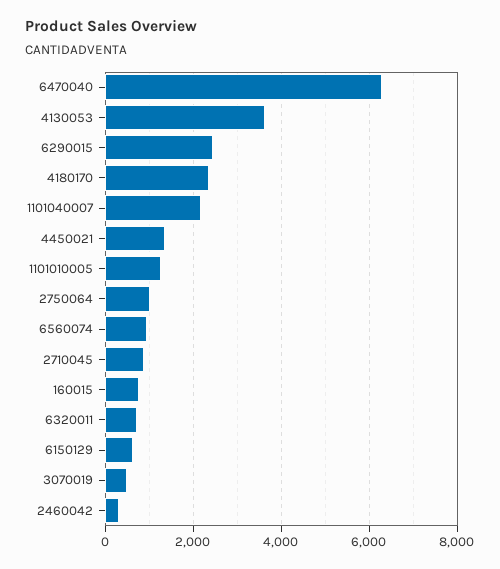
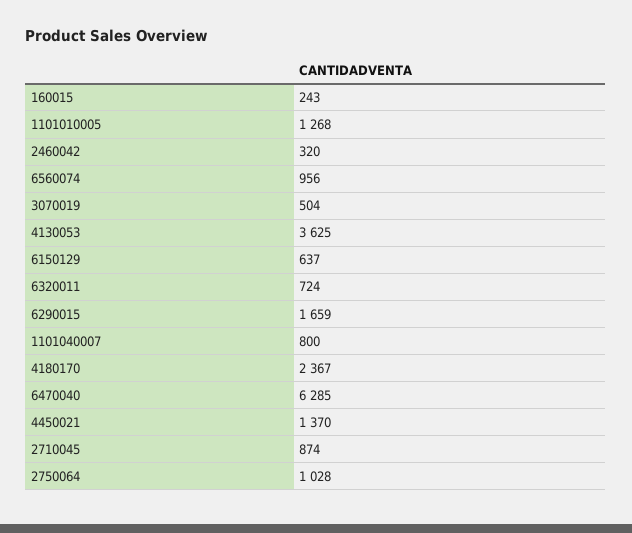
  {
    "6470040": 6285,
    "4130053": 3625,
-   "6290015": 2400,
+   "6290015": 1659,
    "4180170": 2367,
-   "1101040007": 2200,
+   "1101040007": 800,
    "4450021": 1370,
    "1101010005": 1268,
    "2750064": 1028,
    "6560074": 956,
    "2710045": 874,
-   "160015": 800,
+   "160015": 243,
    "6320011": 724,
    "6150129": 637,
    "3070019": 504,
    "2460042": 320
  }

